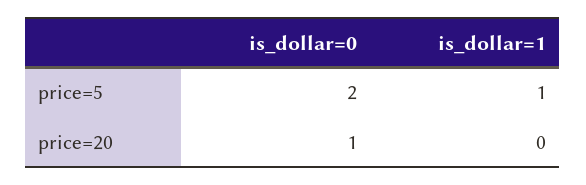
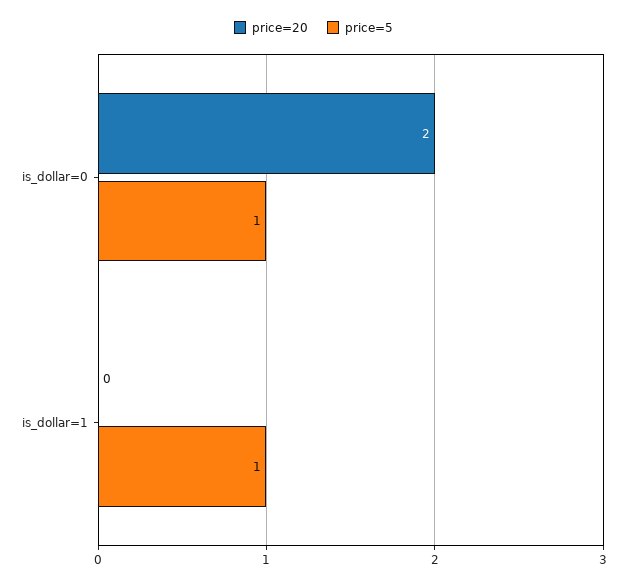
  {
    "price=5": {
-     "is_dollar=0": 2,
+     "is_dollar=0": 1,
      "is_dollar=1": 1
    },
    "price=20": {
-     "is_dollar=0": 1,
+     "is_dollar=0": 2,
      "is_dollar=1": 0
    }
  }

